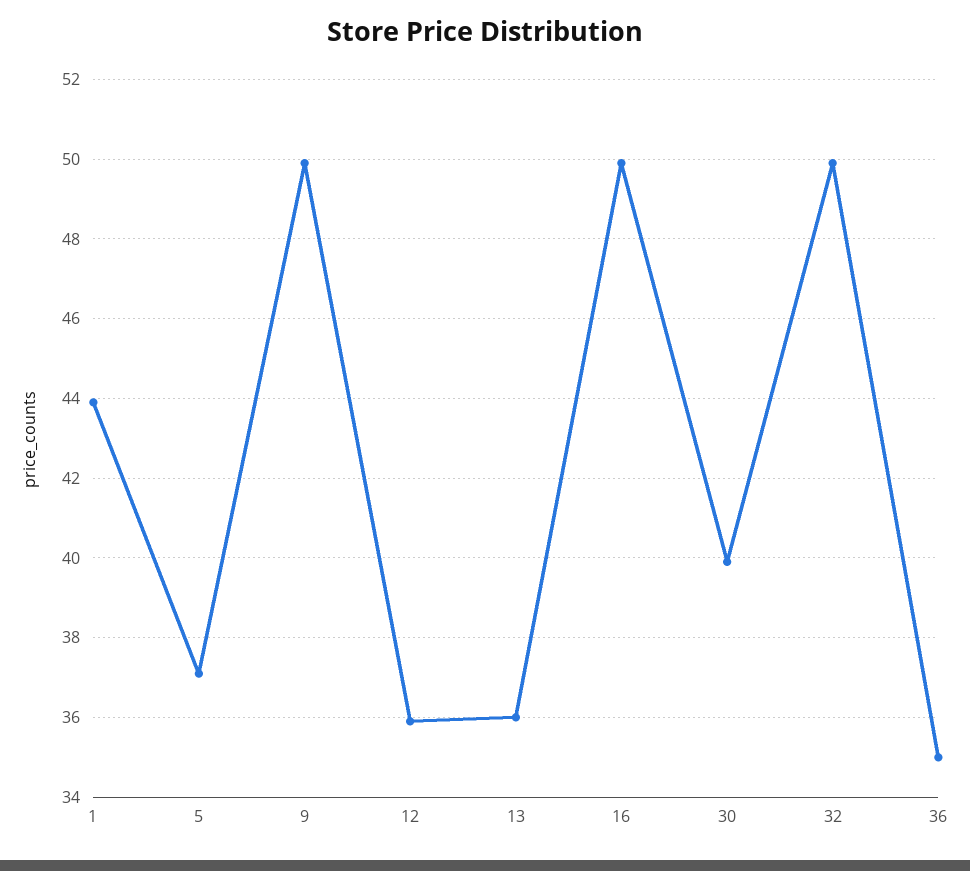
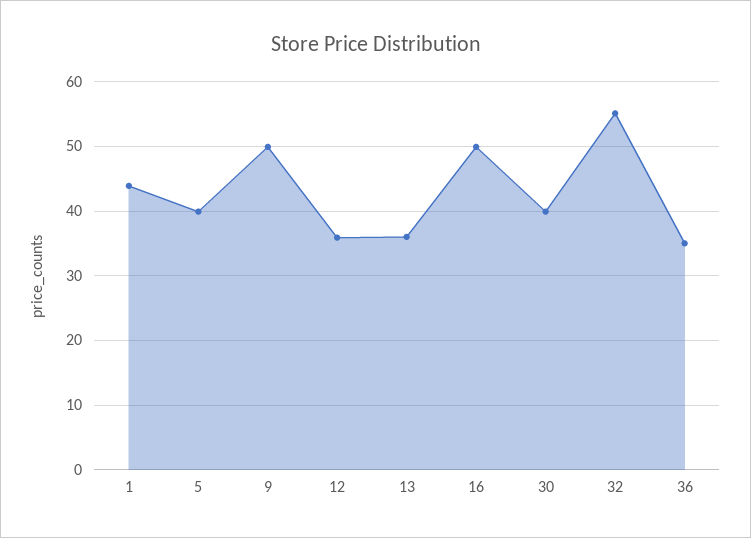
  {
    "1": 44,
-   "5": 37,
+   "5": 40,
    "9": 50,
    "12": 36,
    "13": 36,
    "16": 50,
    "30": 40,
-   "32": 50,
+   "32": 55,
    "36": 35
  }

